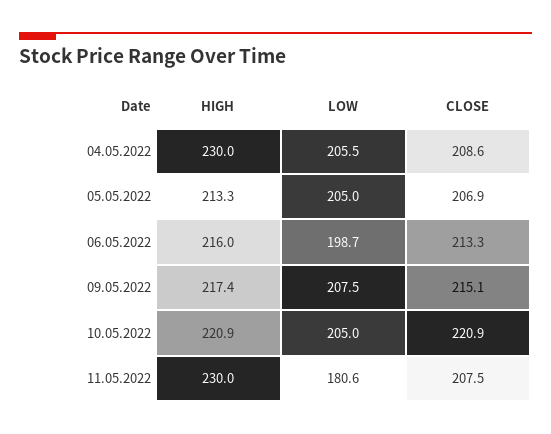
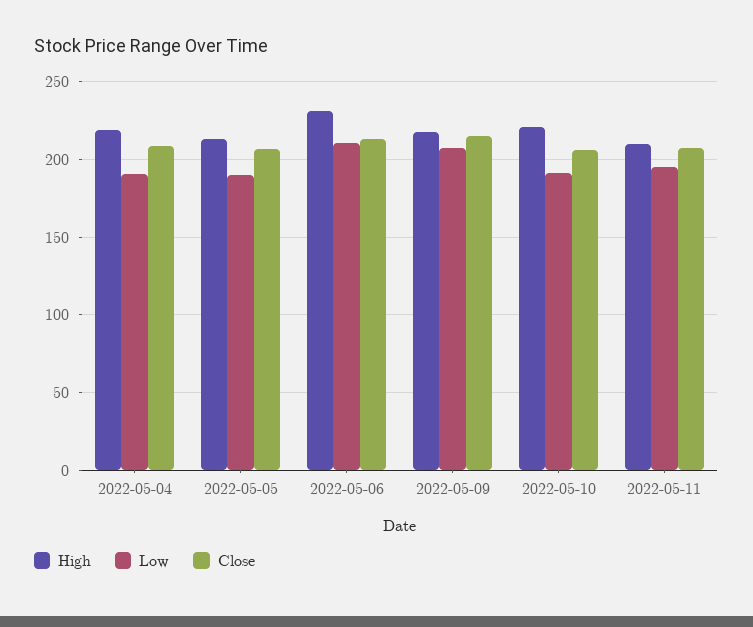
  {
    "HIGH": {
-     "04.05.2022": 230,
+     "04.05.2022": 220,
      "05.05.2022": 213.3,
-     "06.05.2022": 216,
+     "06.05.2022": 230,
      "09.05.2022": 217.4,
      "10.05.2022": 220.9,
-     "11.05.2022": 230
+     "11.05.2022": 210
    },
    "LOW": {
-     "04.05.2022": 205.5,
+     "04.05.2022": 190,
-     "05.05.2022": 205,
+     "05.05.2022": 190,
-     "06.05.2022": 198.7,
+     "06.05.2022": 210,
      "09.05.2022": 207.5,
-     "10.05.2022": 205,
+     "10.05.2022": 190,
-     "11.05.2022": 180.6
+     "11.05.2022": 195
    },
    "CLOSE": {
      "04.05.2022": 208.6,
      "05.05.2022": 206.9,
      "06.05.2022": 213.3,
      "09.05.2022": 215.1,
-     "10.05.2022": 220.9,
+     "10.05.2022": 205,
      "11.05.2022": 207.5
    }
  }

